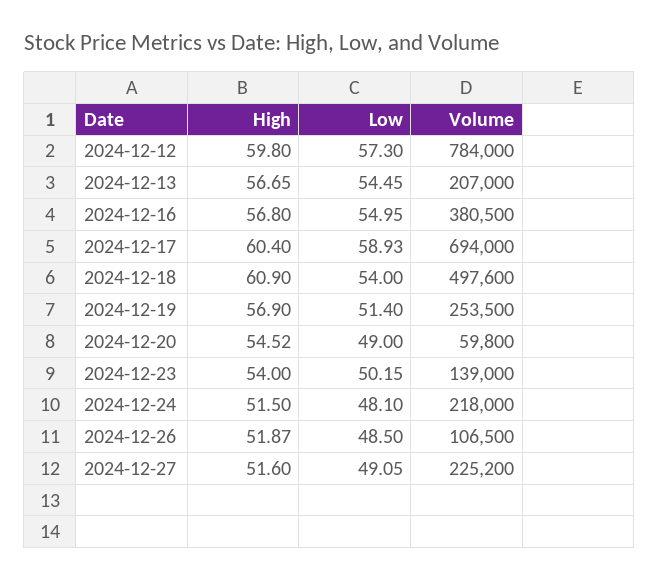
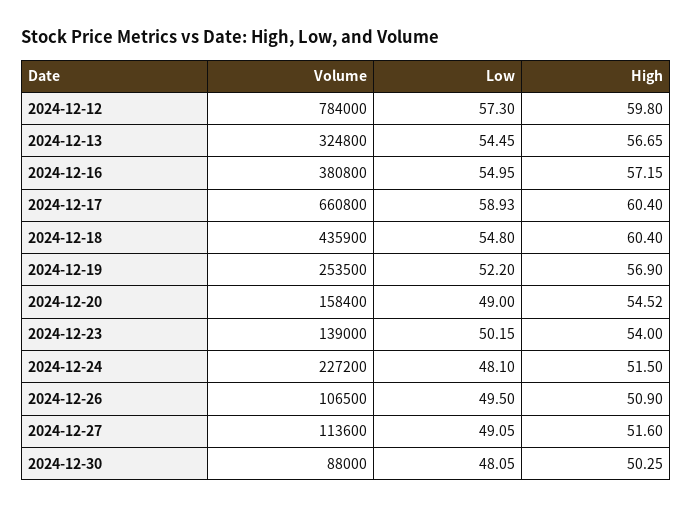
  {
    "High": {
      "2024-12-12": 59.8,
      "2024-12-13": 56.65,
-     "2024-12-16": 56.8,
+     "2024-12-16": 57.15,
      "2024-12-17": 60.4,
-     "2024-12-18": 60.9,
+     "2024-12-18": 60.4,
      "2024-12-19": 56.9,
      "2024-12-20": 54.52,
      "2024-12-23": 54,
      "2024-12-24": 51.5,
-     "2024-12-26": 51.87,
+     "2024-12-26": 50.9,
-     "2024-12-27": 51.6
+     "2024-12-27": 51.6,
+     "2024-12-30": 50.25
    },
    "Low": {
      "2024-12-12": 57.3,
      "2024-12-13": 54.45,
      "2024-12-16": 54.95,
      "2024-12-17": 58.93,
-     "2024-12-18": 54,
+     "2024-12-18": 54.8,
-     "2024-12-19": 51.4,
+     "2024-12-19": 52.2,
      "2024-12-20": 49,
      "2024-12-23": 50.15,
      "2024-12-24": 48.1,
-     "2024-12-26": 48.5,
+     "2024-12-26": 49.5,
-     "2024-12-27": 49.05
+     "2024-12-27": 49.05,
+     "2024-12-30": 48.05
    },
    "Volume": {
      "2024-12-12": 784000,
-     "2024-12-13": 207000,
+     "2024-12-13": 324800,
-     "2024-12-16": 380500,
+     "2024-12-16": 380800,
-     "2024-12-17": 694000,
+     "2024-12-17": 660800,
-     "2024-12-18": 497600,
+     "2024-12-18": 435900,
      "2024-12-19": 253500,
-     "2024-12-20": 59800,
+     "2024-12-20": 158400,
      "2024-12-23": 139000,
-     "2024-12-24": 218000,
+     "2024-12-24": 227200,
      "2024-12-26": 106500,
-     "2024-12-27": 225200
+     "2024-12-27": 113600,
+     "2024-12-30": 88000
    }
  }

